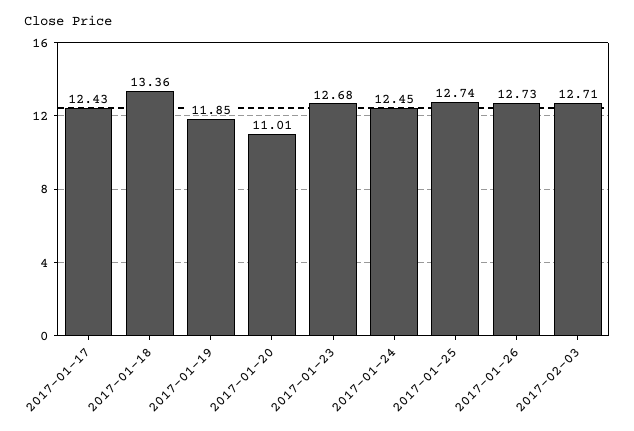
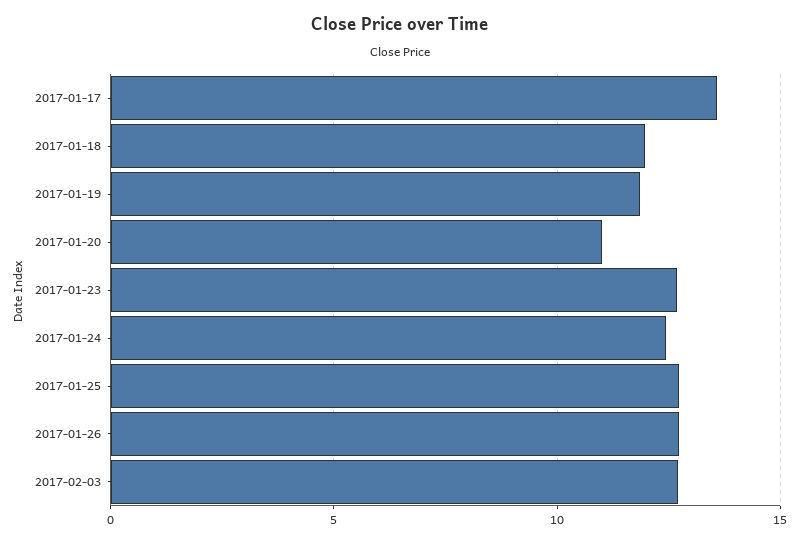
  {
-   "2017-01-17": 12.43,
+   "2017-01-17": 13.5,
-   "2017-01-18": 13.36,
+   "2017-01-18": 12,
    "2017-01-19": 11.85,
    "2017-01-20": 11.01,
    "2017-01-23": 12.68,
    "2017-01-24": 12.45,
    "2017-01-25": 12.74,
    "2017-01-26": 12.73,
    "2017-02-03": 12.71
  }

